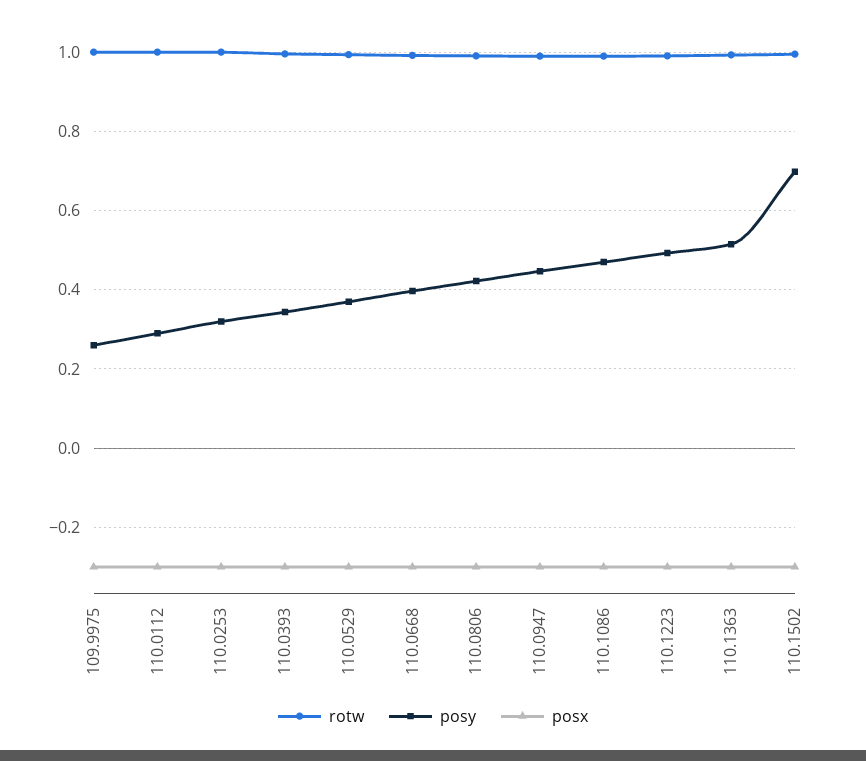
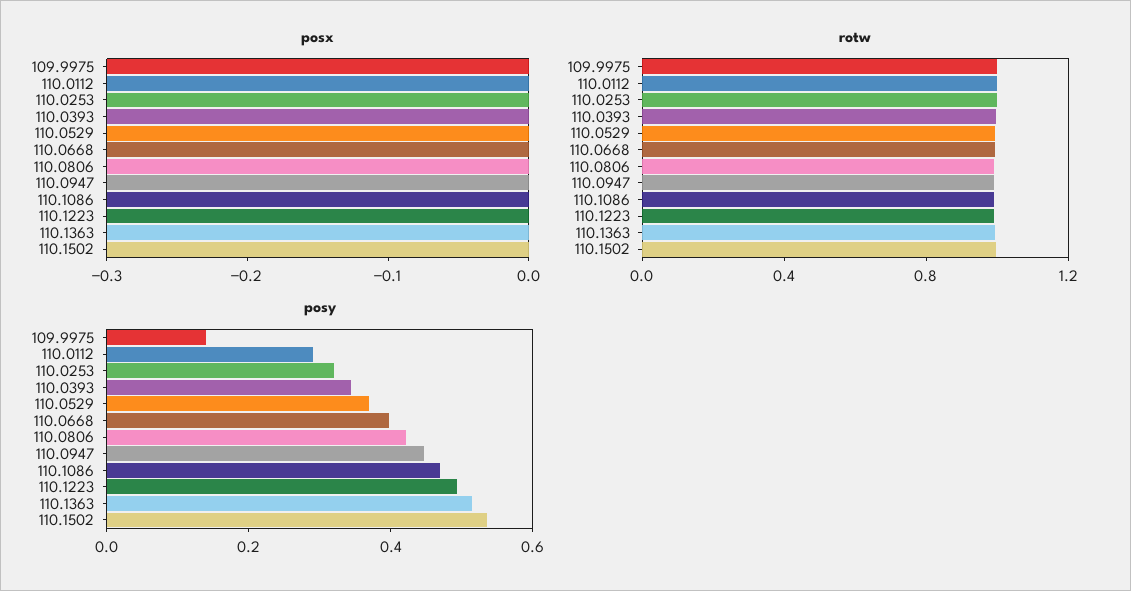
  {
    "rotw": {
      "109.9975": 1,
      "110.0112": 1,
      "110.0253": 1,
      "110.0393": 1,
      "110.0529": 1,
      "110.0668": 1,
      "110.0806": 1,
      "110.0947": 1,
      "110.1086": 1,
      "110.1223": 1,
      "110.1363": 1,
      "110.1502": 1
    },
    "posy": {
-     "109.9975": 0.26,
+     "109.9975": 0.15,
      "110.0112": 0.3,
      "110.0253": 0.32,
      "110.0393": 0.34,
      "110.0529": 0.38,
      "110.0668": 0.4,
      "110.0806": 0.42,
      "110.0947": 0.44,
      "110.1086": 0.48,
      "110.1223": 0.5,
      "110.1363": 0.52,
-     "110.1502": 0.7
+     "110.1502": 0.55
    },
    "posx": {
      "109.9975": -0.3,
      "110.0112": -0.3,
      "110.0253": -0.3,
      "110.0393": -0.3,
      "110.0529": -0.3,
      "110.0668": -0.3,
      "110.0806": -0.3,
      "110.0947": -0.3,
      "110.1086": -0.3,
      "110.1223": -0.3,
      "110.1363": -0.3,
      "110.1502": -0.3
    }
  }

